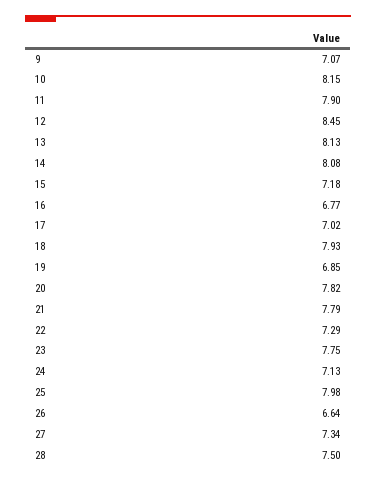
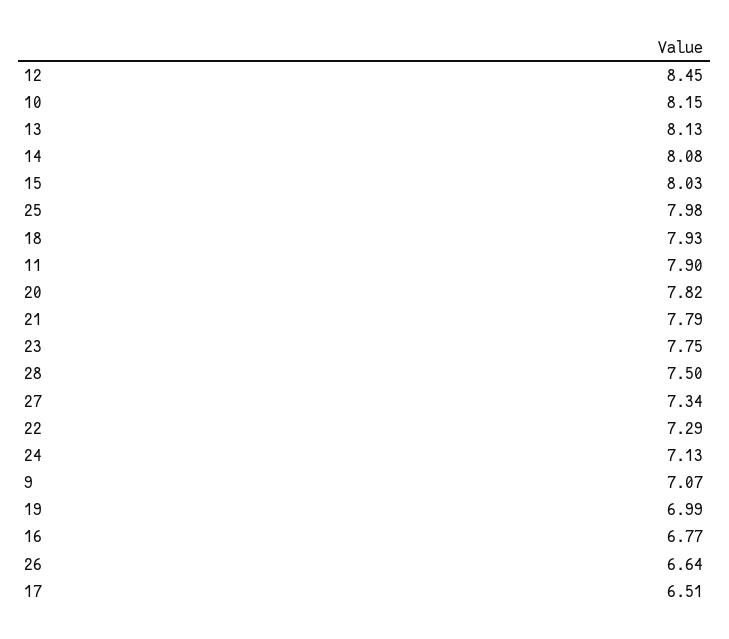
  {
    "9": 7.07,
    "10": 8.15,
    "11": 7.9,
    "12": 8.45,
    "13": 8.13,
    "14": 8.08,
-   "15": 7.18,
+   "15": 8.03,
    "16": 6.77,
-   "17": 7.02,
+   "17": 6.51,
    "18": 7.93,
-   "19": 6.85,
+   "19": 6.99,
    "20": 7.82,
    "21": 7.79,
    "22": 7.29,
    "23": 7.75,
    "24": 7.13,
    "25": 7.98,
    "26": 6.64,
    "27": 7.34,
    "28": 7.5
  }

